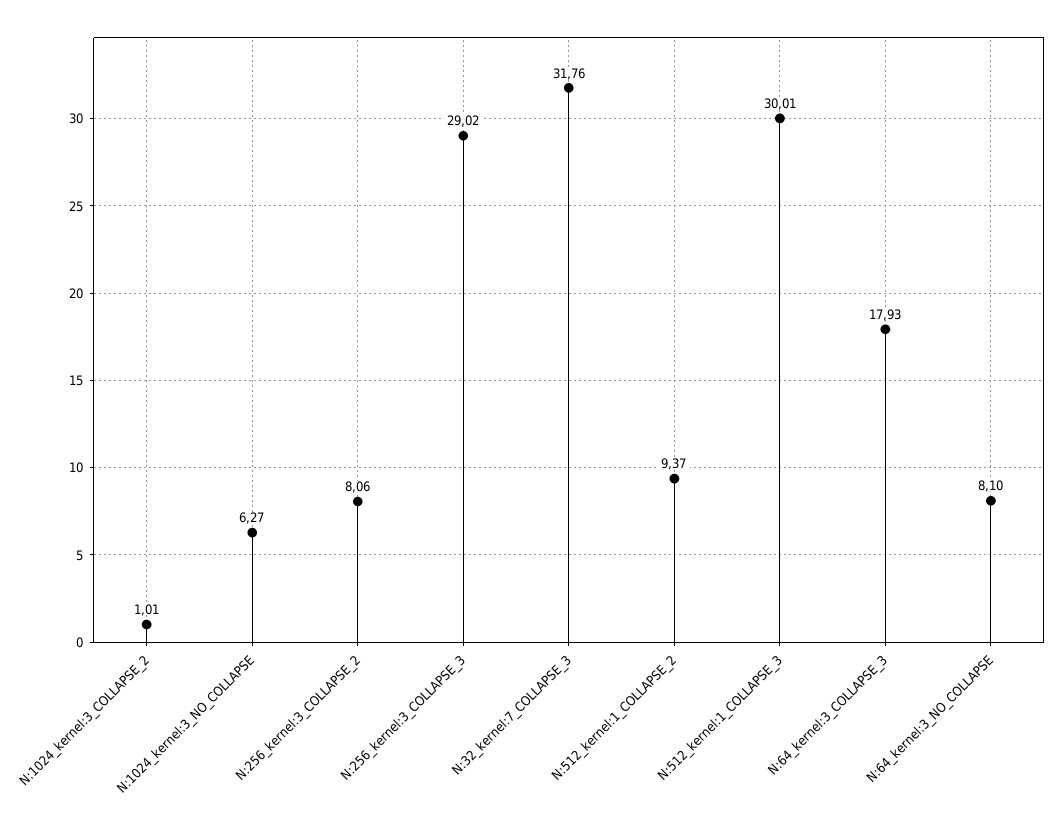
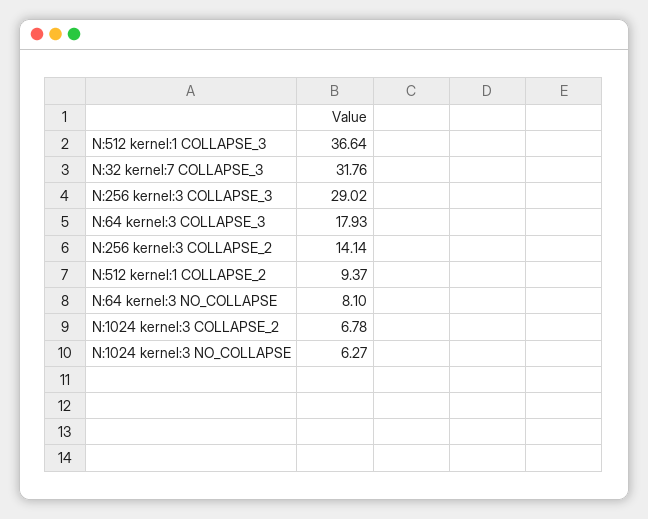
  {
-   "N:1024_kernel:3_COLLAPSE_2": 1.01,
+   "N:1024_kernel:3_COLLAPSE_2": 6.78,
    "N:1024_kernel:3_NO_COLLAPSE": 6.27,
-   "N:256_kernel:3_COLLAPSE_2": 8.06,
+   "N:256_kernel:3_COLLAPSE_2": 14.14,
    "N:256_kernel:3_COLLAPSE_3": 29.02,
    "N:32_kernel:7_COLLAPSE_3": 31.76,
    "N:512_kernel:1_COLLAPSE_2": 9.37,
-   "N:512_kernel:1_COLLAPSE_3": 30.01,
+   "N:512_kernel:1_COLLAPSE_3": 36.64,
    "N:64_kernel:3_COLLAPSE_3": 17.93,
    "N:64_kernel:3_NO_COLLAPSE": 8.1
  }

